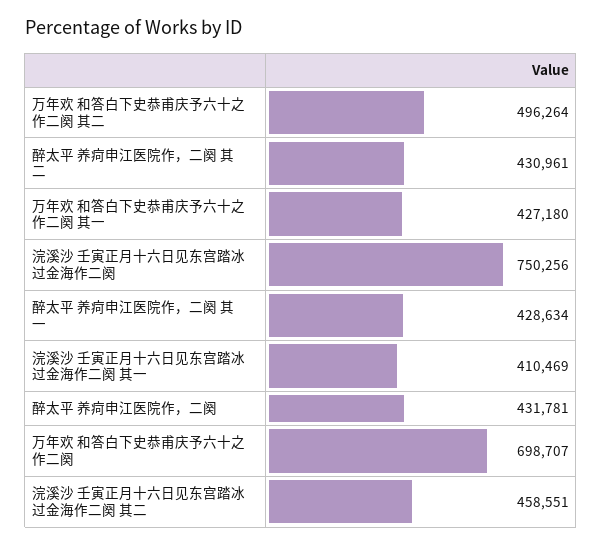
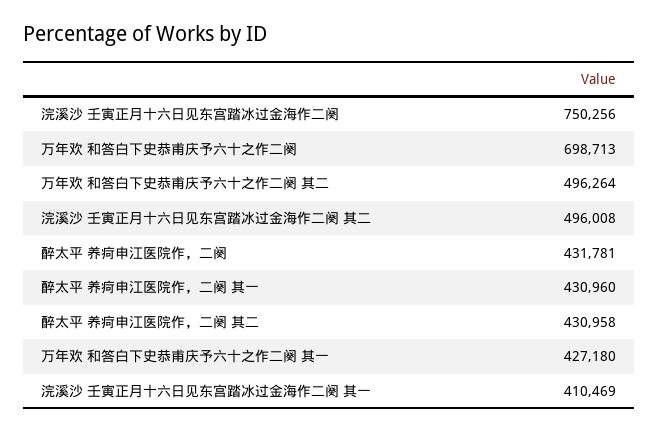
  {
    "万年欢 和答白下史恭甫庆予六十之作二阕 其二": 496264,
-   "醉太平 养疴申江医院作，二阕 其二": 430961,
+   "醉太平 养疴申江医院作，二阕 其二": 430958,
    "万年欢 和答白下史恭甫庆予六十之作二阕 其一": 427180,
    "浣溪沙 壬寅正月十六日见东宫踏冰过金海作二阕": 750256,
-   "醉太平 养疴申江医院作，二阕 其一": 428634,
+   "醉太平 养疴申江医院作，二阕 其一": 430960,
    "浣溪沙 壬寅正月十六日见东宫踏冰过金海作二阕 其一": 410469,
    "醉太平 养疴申江医院作，二阕": 431781,
-   "万年欢 和答白下史恭甫庆予六十之作二阕": 698707,
+   "万年欢 和答白下史恭甫庆予六十之作二阕": 698713,
-   "浣溪沙 壬寅正月十六日见东宫踏冰过金海作二阕 其二": 458551
+   "浣溪沙 壬寅正月十六日见东宫踏冰过金海作二阕 其二": 496008
  }

